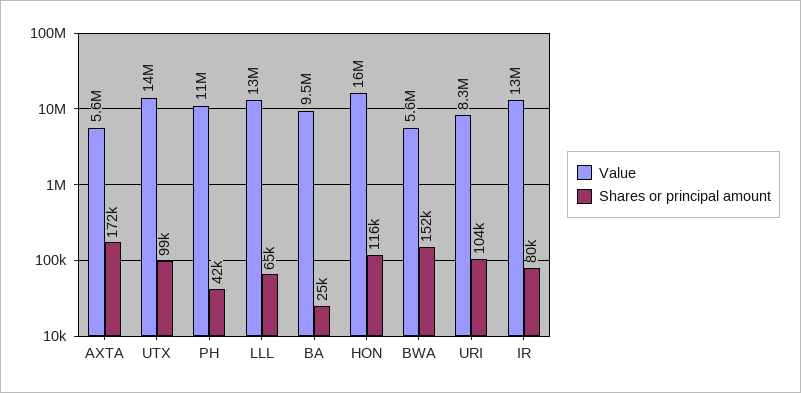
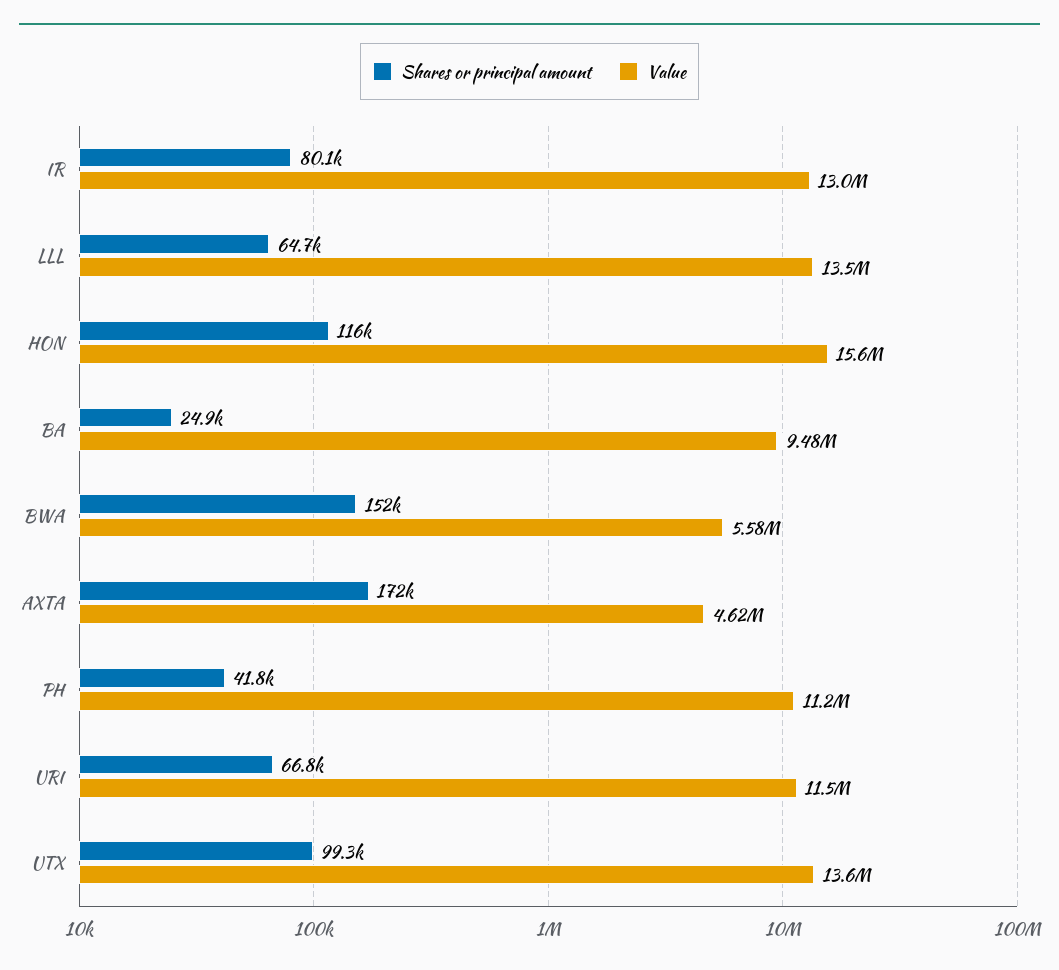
  {
    "Value": {
-     "AXTA": 5600000,
+     "AXTA": 4620000,
      "UTX": 13600000,
      "PH": 11200000,
      "LLL": 13500000,
      "BA": 9480000,
      "HON": 15600000,
      "BWA": 5580000,
-     "URI": 8300000,
+     "URI": 11500000,
      "IR": 13000000
    },
    "Shares or principal amount": {
      "AXTA": 172000,
      "UTX": 99300,
      "PH": 41800,
      "LLL": 64700,
      "BA": 24900,
      "HON": 116000,
      "BWA": 152000,
-     "URI": 104000,
+     "URI": 66800,
      "IR": 80100
    }
  }

